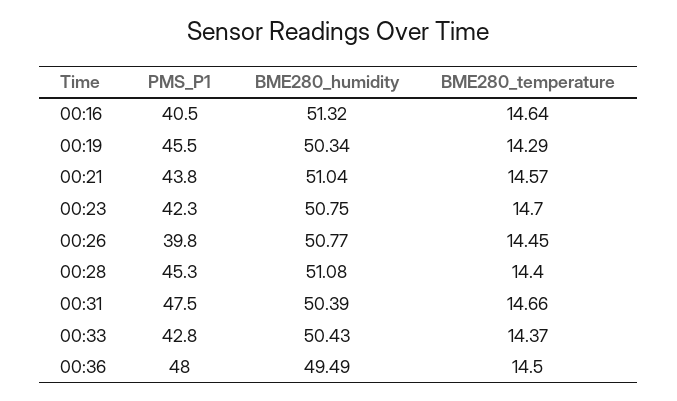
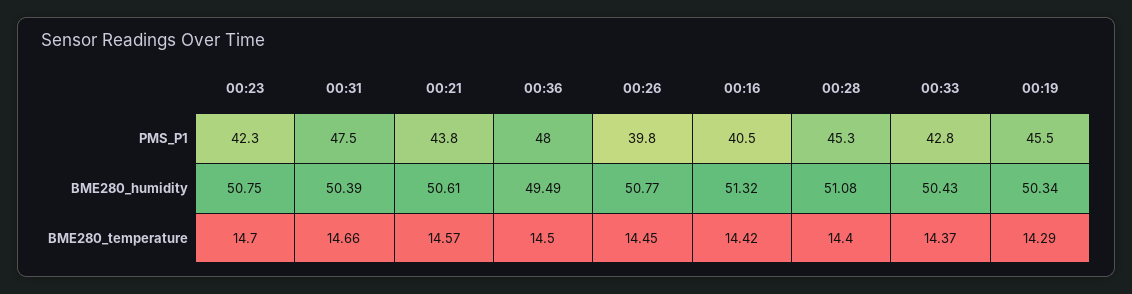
  {
    "PMS_P1": {
      "00:16": 40.5,
      "00:19": 45.5,
      "00:21": 43.8,
      "00:23": 42.3,
      "00:26": 39.8,
      "00:28": 45.3,
      "00:31": 47.5,
      "00:33": 42.8,
      "00:36": 48
    },
    "BME280_humidity": {
      "00:16": 51.32,
      "00:19": 50.34,
-     "00:21": 51.04,
+     "00:21": 50.61,
      "00:23": 50.75,
      "00:26": 50.77,
      "00:28": 51.08,
      "00:31": 50.39,
      "00:33": 50.43,
      "00:36": 49.49
    },
    "BME280_temperature": {
-     "00:16": 14.64,
+     "00:16": 14.42,
      "00:19": 14.29,
      "00:21": 14.57,
      "00:23": 14.7,
      "00:26": 14.45,
      "00:28": 14.4,
      "00:31": 14.66,
      "00:33": 14.37,
      "00:36": 14.5
    }
  }

